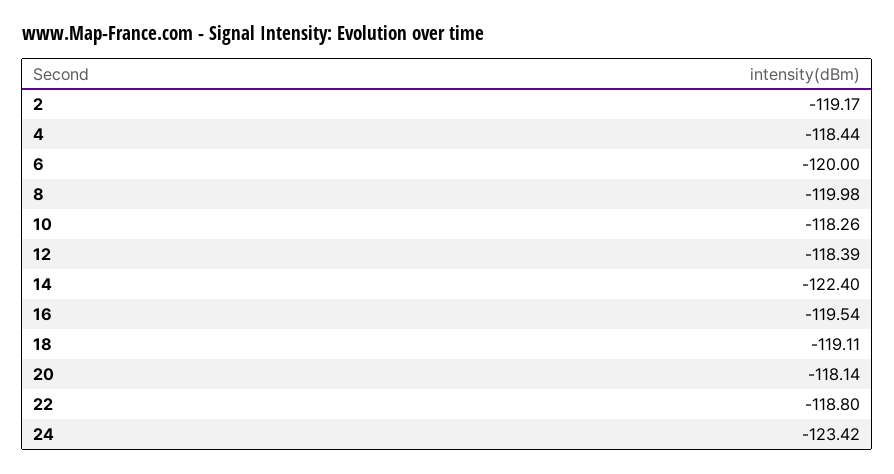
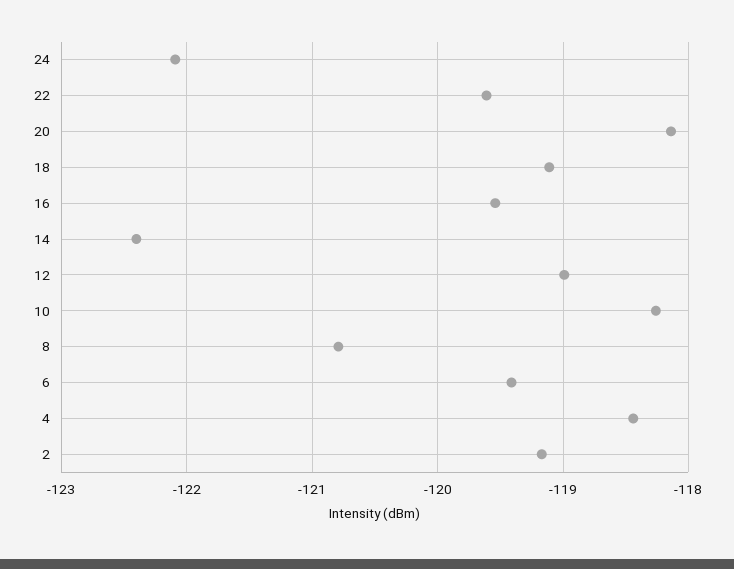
  {
    "2": -119.17,
    "4": -118.44,
-   "6": -120,
+   "6": -119.4,
-   "8": -119.98,
+   "8": -120.8,
    "10": -118.26,
-   "12": -118.39,
+   "12": -119,
    "14": -122.4,
    "16": -119.54,
    "18": -119.11,
    "20": -118.14,
-   "22": -118.8,
+   "22": -119.6,
-   "24": -123.42
+   "24": -122.1
  }

